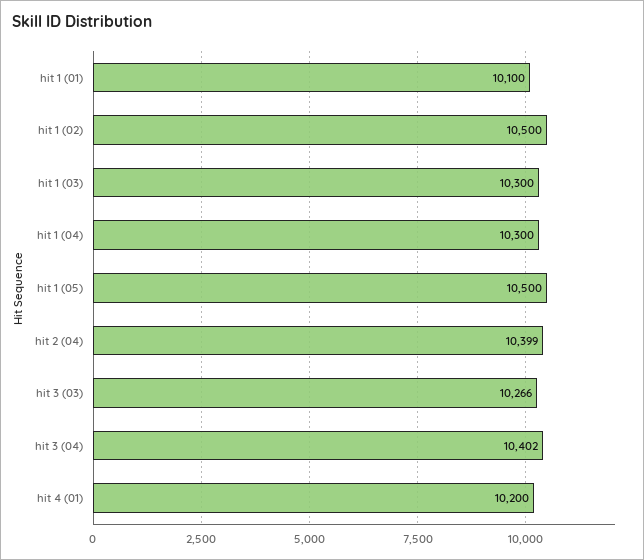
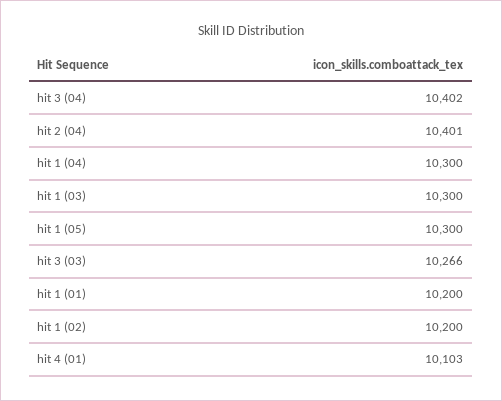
  {
-   "hit 1 (01)": 10100,
+   "hit 1 (01)": 10200,
-   "hit 1 (02)": 10500,
+   "hit 1 (02)": 10200,
    "hit 1 (03)": 10300,
    "hit 1 (04)": 10300,
-   "hit 1 (05)": 10500,
+   "hit 1 (05)": 10300,
-   "hit 2 (04)": 10399,
+   "hit 2 (04)": 10401,
    "hit 3 (03)": 10266,
    "hit 3 (04)": 10402,
-   "hit 4 (01)": 10200
+   "hit 4 (01)": 10103
  }

